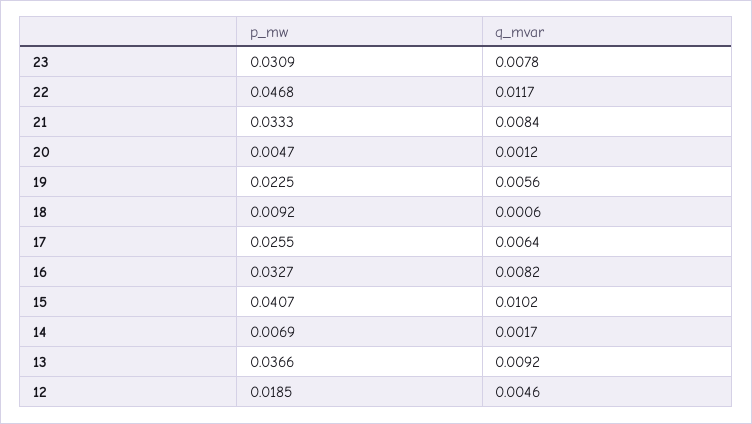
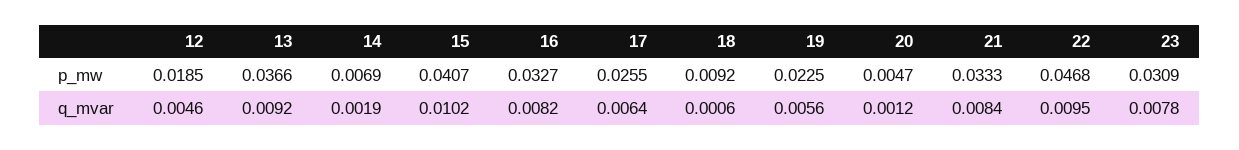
  {
    "p_mw": {
      "23": 0.0309,
      "22": 0.0468,
      "21": 0.0333,
      "20": 0.0047,
      "19": 0.0225,
      "18": 0.0092,
      "17": 0.0255,
      "16": 0.0327,
      "15": 0.0407,
      "14": 0.0069,
      "13": 0.0366,
      "12": 0.0185
    },
    "q_mvar": {
      "23": 0.0078,
-     "22": 0.0117,
+     "22": 0.0095,
      "21": 0.0084,
      "20": 0.0012,
      "19": 0.0056,
      "18": 0.0006,
      "17": 0.0064,
      "16": 0.0082,
      "15": 0.0102,
-     "14": 0.0017,
+     "14": 0.0019,
      "13": 0.0092,
      "12": 0.0046
    }
  }

